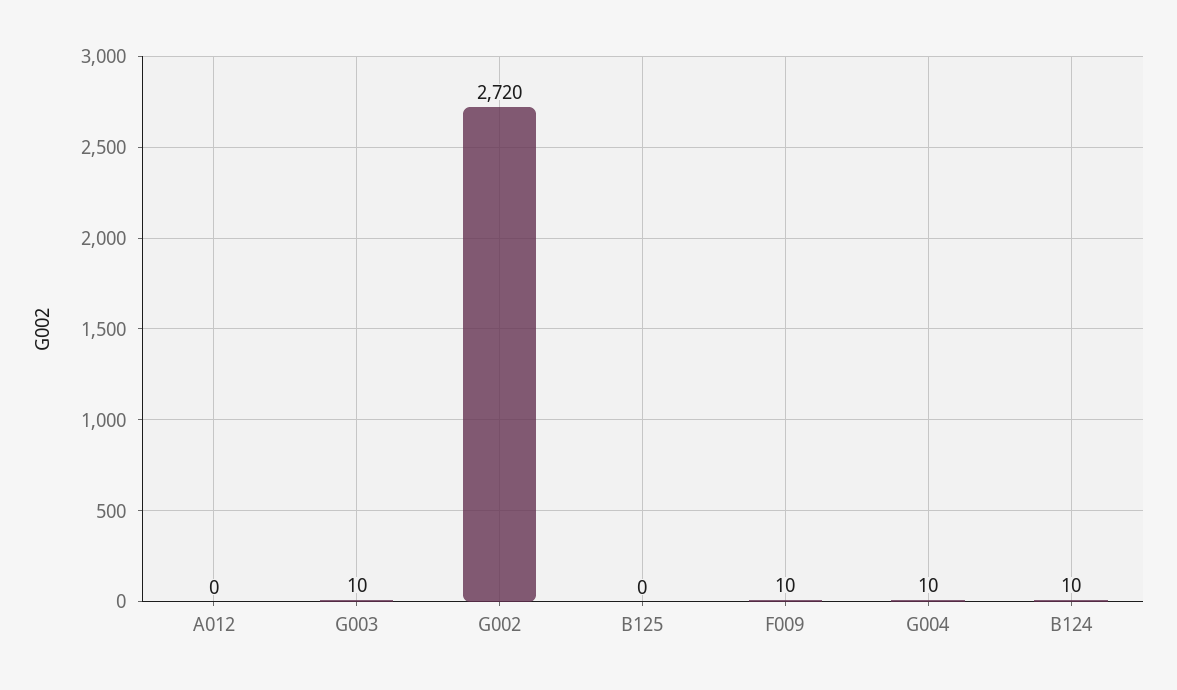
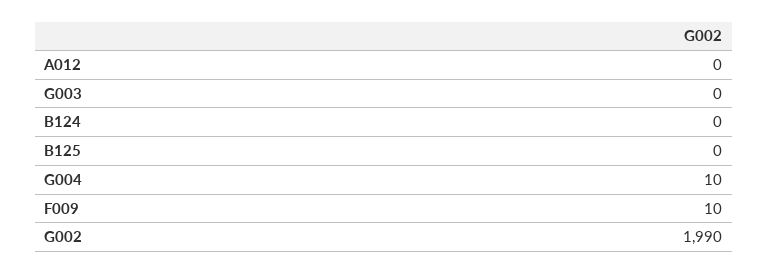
  {
    "A012": 0,
-   "G003": 10,
+   "G003": 0,
-   "G002": 2720,
+   "G002": 1990,
    "B125": 0,
    "F009": 10,
    "G004": 10,
-   "B124": 10
+   "B124": 0
  }

